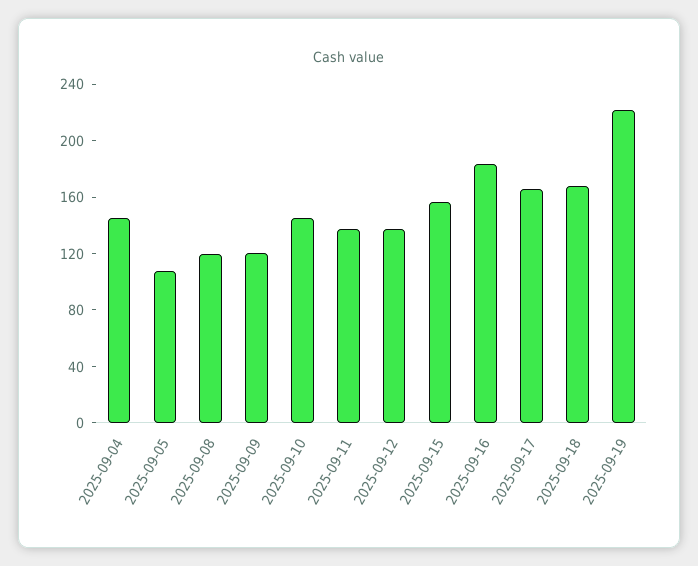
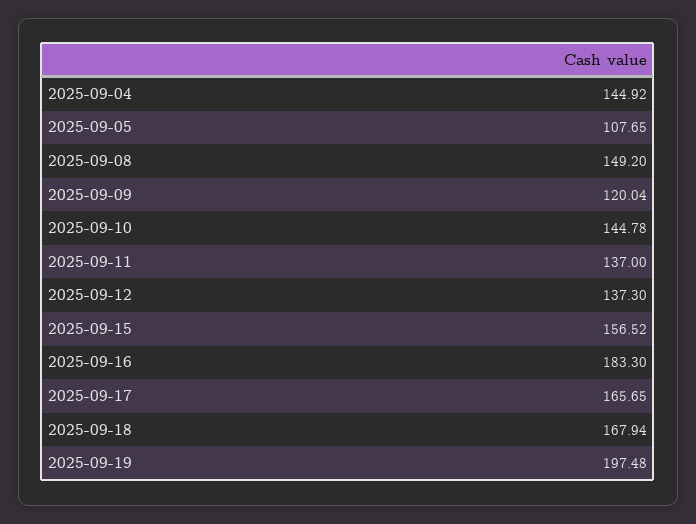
  {
    "2025-09-04": 144.92,
    "2025-09-05": 107.65,
-   "2025-09-08": 120,
+   "2025-09-08": 149.2,
    "2025-09-09": 120.04,
    "2025-09-10": 144.78,
    "2025-09-11": 137,
    "2025-09-12": 137.3,
    "2025-09-15": 156.52,
    "2025-09-16": 183.3,
    "2025-09-17": 165.65,
    "2025-09-18": 167.94,
-   "2025-09-19": 220
+   "2025-09-19": 197.48
  }

